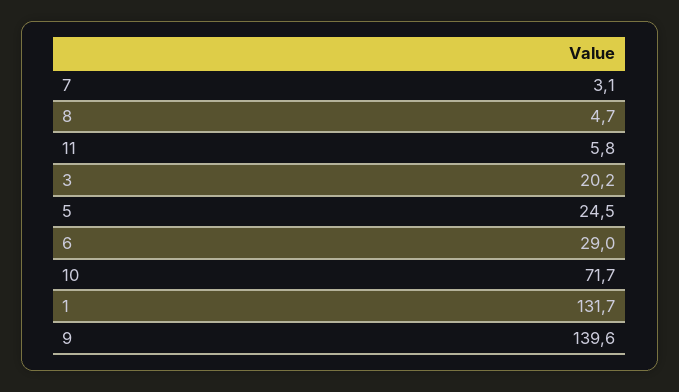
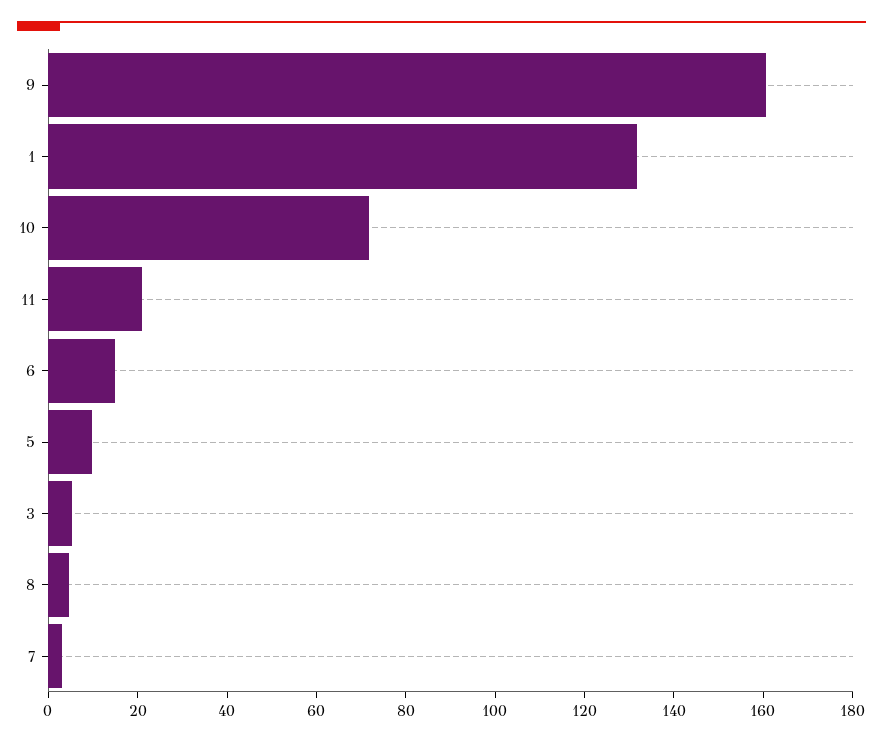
  {
    "7": 3.1,
    "8": 4.7,
-   "11": 5.8,
+   "11": 20,
-   "3": 20.2,
+   "3": 5,
-   "5": 24.5,
+   "5": 10,
-   "6": 29,
+   "6": 15,
    "10": 71.7,
    "1": 131.7,
-   "9": 139.6
+   "9": 160
  }

